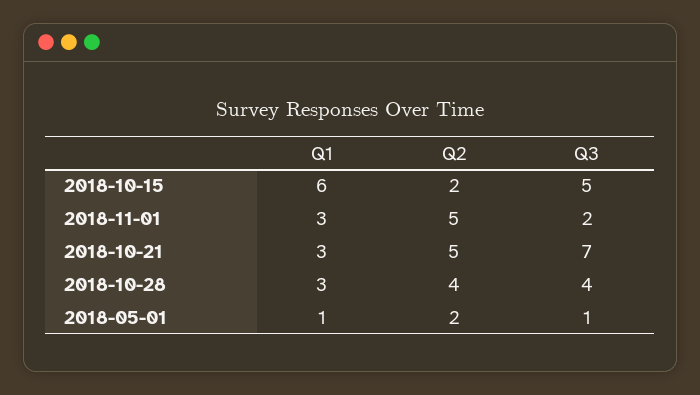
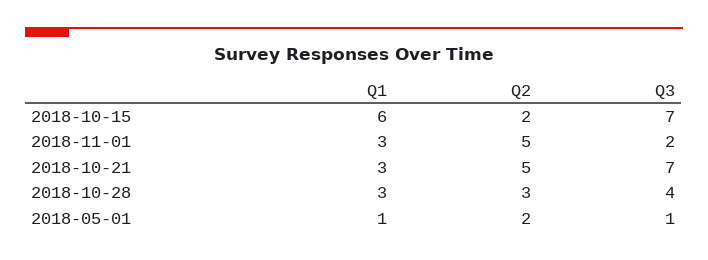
  {
    "Q1": {
      "2018-10-15": 6,
      "2018-11-01": 3,
      "2018-10-21": 3,
      "2018-10-28": 3,
      "2018-05-01": 1
    },
    "Q2": {
      "2018-10-15": 2,
      "2018-11-01": 5,
      "2018-10-21": 5,
-     "2018-10-28": 4,
+     "2018-10-28": 3,
      "2018-05-01": 2
    },
    "Q3": {
-     "2018-10-15": 5,
+     "2018-10-15": 7,
      "2018-11-01": 2,
      "2018-10-21": 7,
      "2018-10-28": 4,
      "2018-05-01": 1
    }
  }

